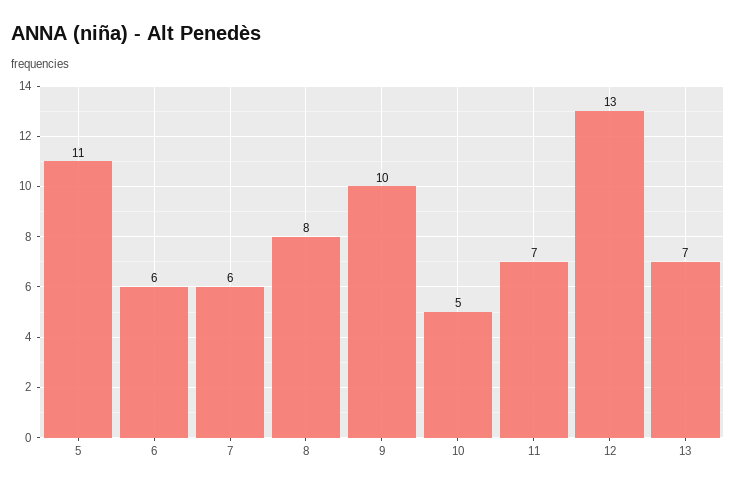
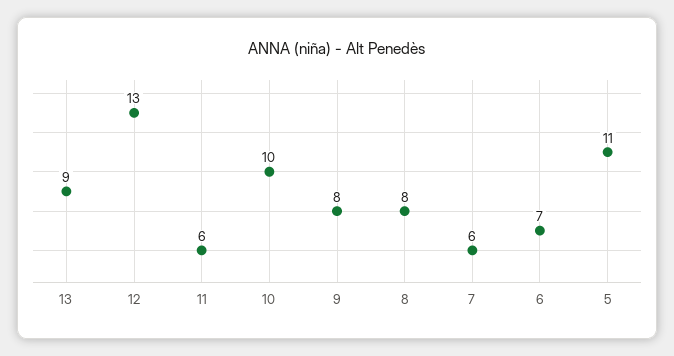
  {
    "5": 11,
-   "6": 6,
+   "6": 7,
    "7": 6,
    "8": 8,
-   "9": 10,
+   "9": 8,
-   "10": 5,
+   "10": 10,
-   "11": 7,
+   "11": 6,
    "12": 13,
-   "13": 7
+   "13": 9
  }

